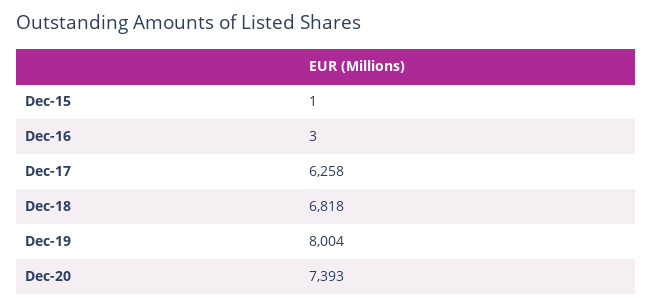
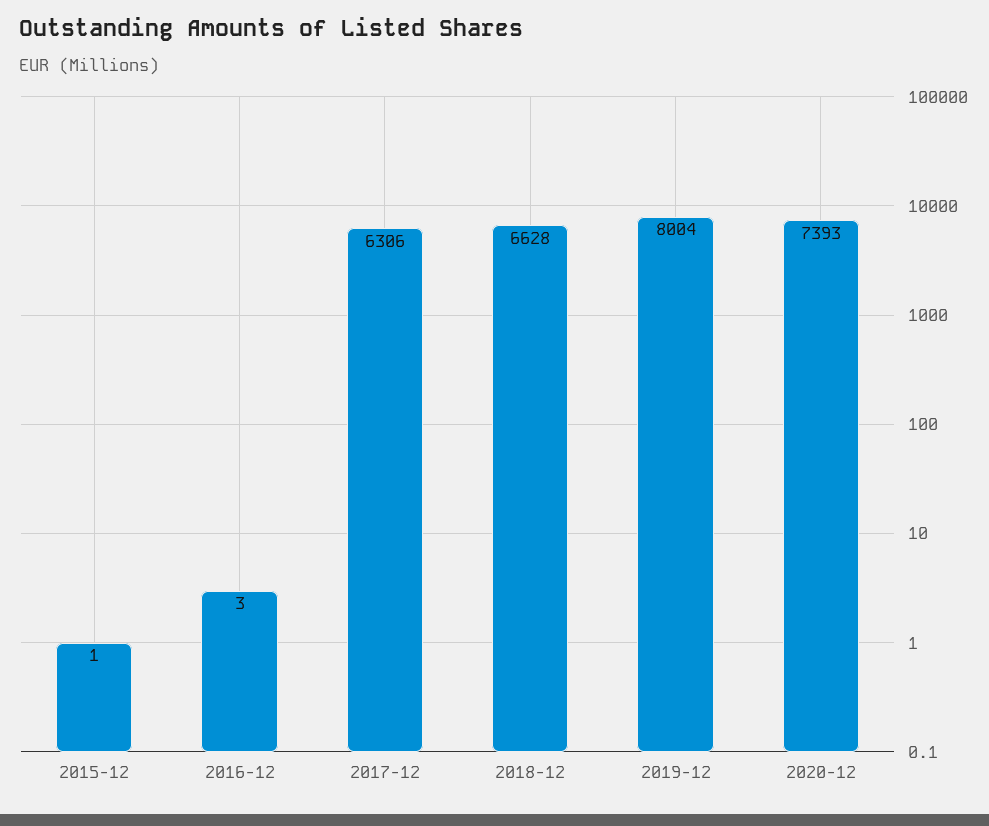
  {
    "Dec-15": 1,
    "Dec-16": 3,
-   "Dec-17": 6258,
+   "Dec-17": 6306,
-   "Dec-18": 6818,
+   "Dec-18": 6628,
    "Dec-19": 8004,
    "Dec-20": 7393
  }

